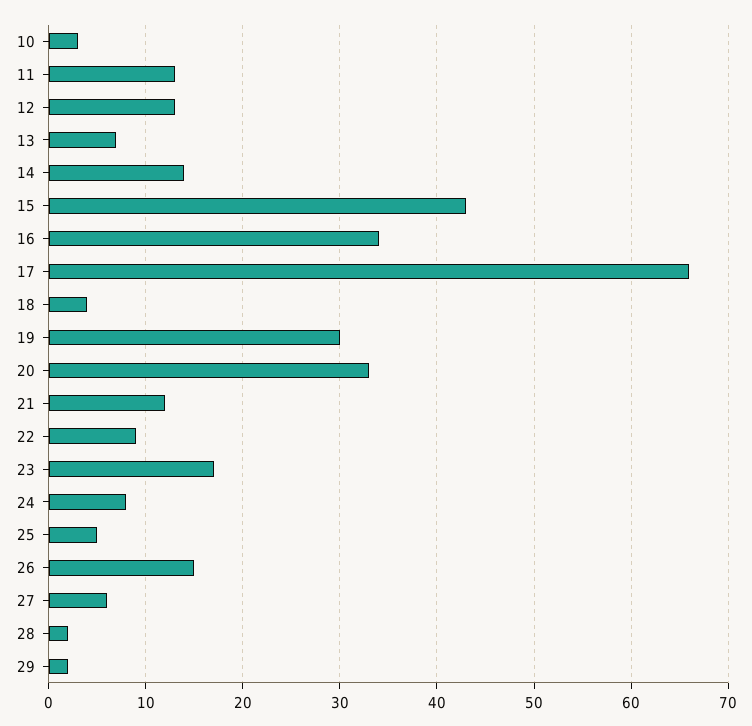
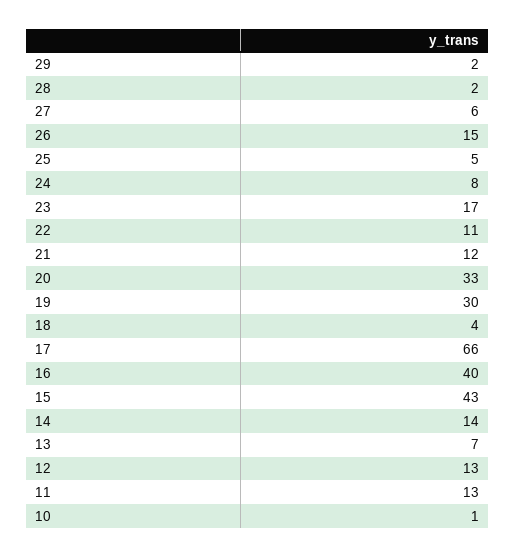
  {
-   "10": 3,
+   "10": 1,
    "11": 13,
    "12": 13,
    "13": 7,
    "14": 14,
    "15": 43,
-   "16": 34,
+   "16": 40,
    "17": 66,
    "18": 4,
    "19": 30,
    "20": 33,
    "21": 12,
-   "22": 9,
+   "22": 11,
    "23": 17,
    "24": 8,
    "25": 5,
    "26": 15,
    "27": 6,
    "28": 2,
    "29": 2
  }

